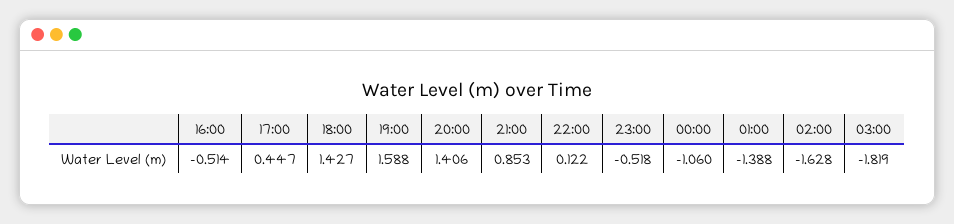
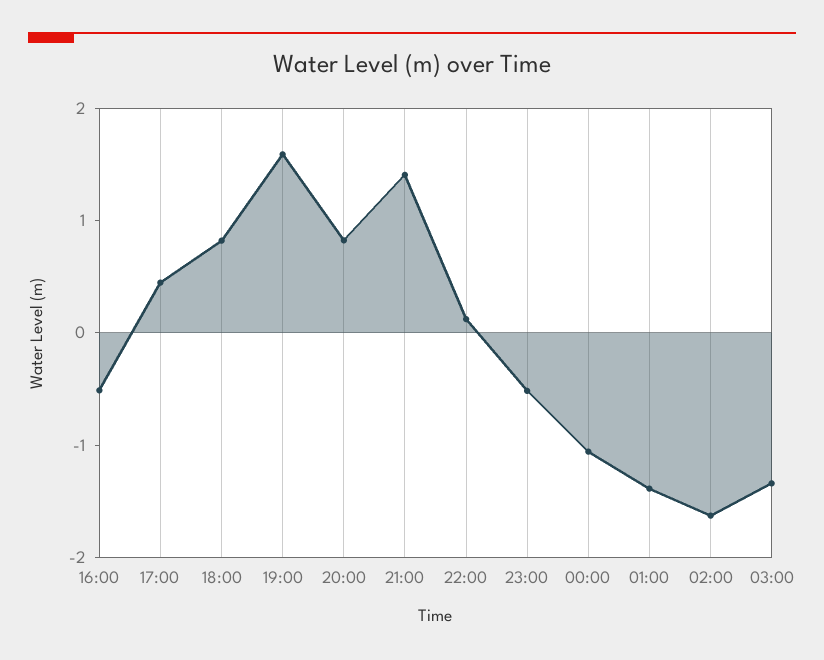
  {
    "16:00": -0.514,
    "17:00": 0.447,
-   "18:00": 1.427,
+   "18:00": 0.8,
    "19:00": 1.588,
-   "20:00": 1.406,
+   "20:00": 0.8,
-   "21:00": 0.853,
+   "21:00": 1.4,
    "22:00": 0.122,
    "23:00": -0.518,
    "00:00": -1.06,
    "01:00": -1.388,
    "02:00": -1.628,
-   "03:00": -1.819
+   "03:00": -1.4
  }

